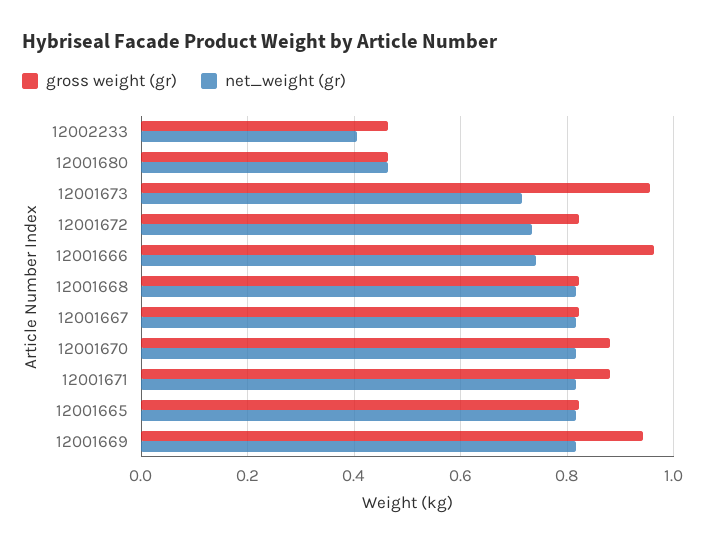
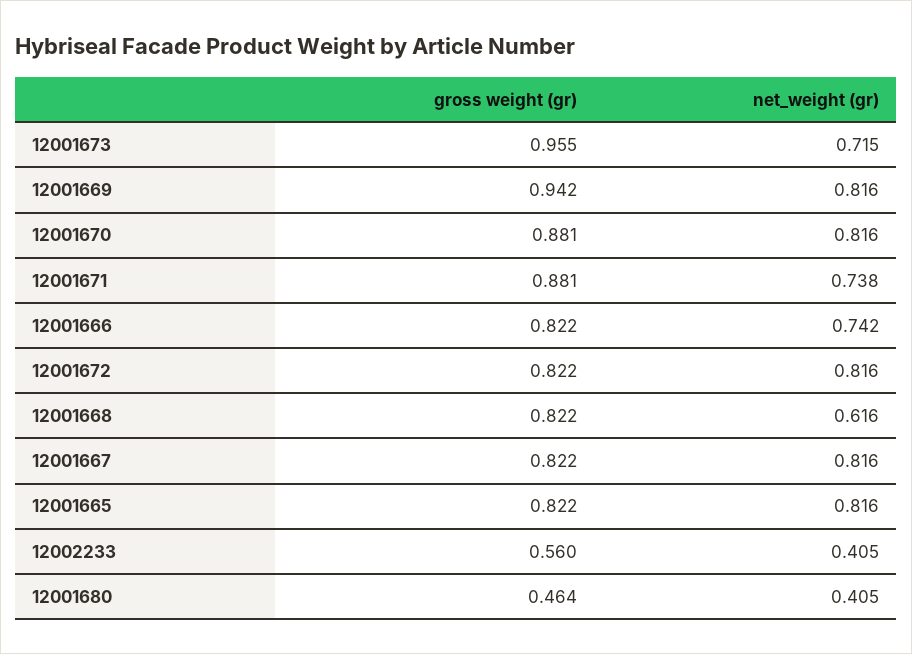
  {
    "gross weight (gr)": {
-     "12002233": 0.46,
+     "12002233": 0.56,
      "12001680": 0.464,
      "12001673": 0.955,
      "12001672": 0.822,
-     "12001666": 0.96,
+     "12001666": 0.822,
      "12001668": 0.822,
      "12001667": 0.822,
      "12001670": 0.881,
      "12001671": 0.881,
      "12001665": 0.822,
      "12001669": 0.942
    },
    "net_weight (gr)": {
      "12002233": 0.405,
-     "12001680": 0.46,
+     "12001680": 0.405,
      "12001673": 0.715,
-     "12001672": 0.74,
+     "12001672": 0.816,
      "12001666": 0.742,
-     "12001668": 0.82,
+     "12001668": 0.616,
      "12001667": 0.816,
      "12001670": 0.816,
-     "12001671": 0.82,
+     "12001671": 0.738,
      "12001665": 0.816,
      "12001669": 0.816
    }
  }

